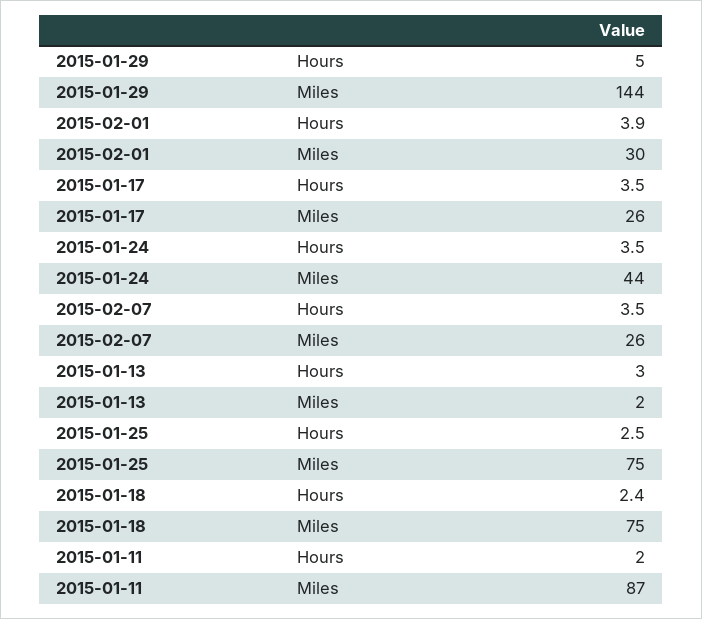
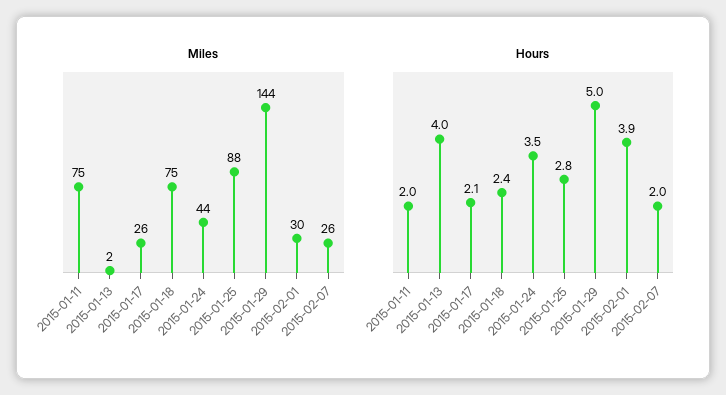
  {
    "Hours": {
      "2015-01-29": 5,
      "2015-02-01": 3.9,
-     "2015-01-17": 3.5,
+     "2015-01-17": 2.1,
      "2015-01-24": 3.5,
-     "2015-02-07": 3.5,
+     "2015-02-07": 2,
-     "2015-01-13": 3,
+     "2015-01-13": 4,
-     "2015-01-25": 2.5,
+     "2015-01-25": 2.8,
      "2015-01-18": 2.4,
      "2015-01-11": 2
    },
    "Miles": {
      "2015-01-29": 144,
      "2015-02-01": 30,
      "2015-01-17": 26,
      "2015-01-24": 44,
      "2015-02-07": 26,
      "2015-01-13": 2,
-     "2015-01-25": 75,
+     "2015-01-25": 88,
      "2015-01-18": 75,
-     "2015-01-11": 87
+     "2015-01-11": 75
    }
  }

